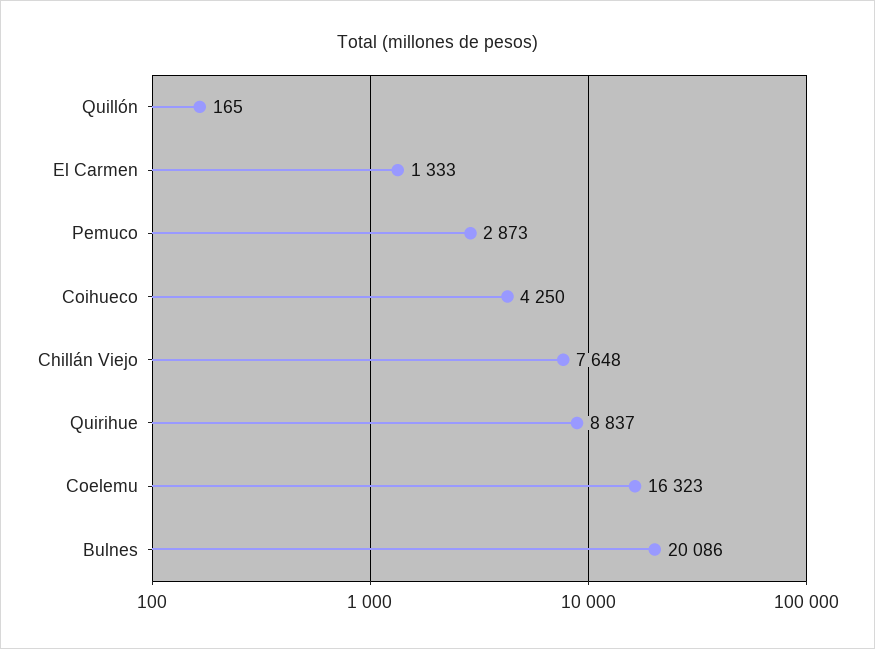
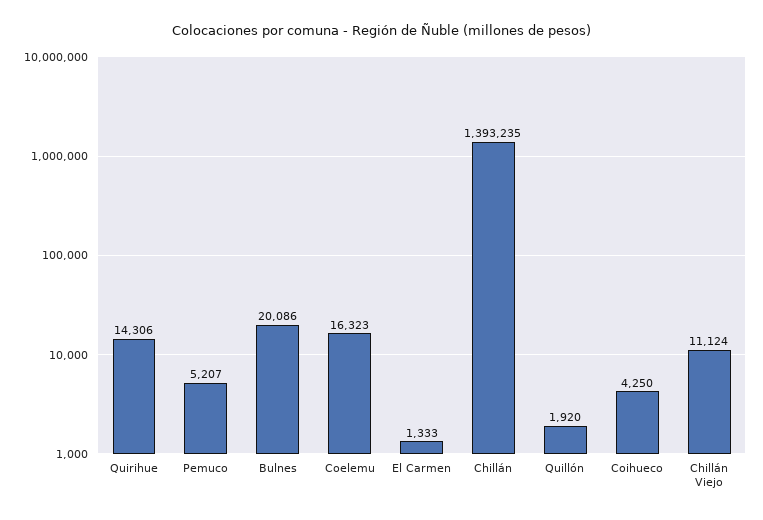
  {
-   "Quillón": 165,
+   "Quillón": 1920,
    "El Carmen": 1333,
-   "Pemuco": 2873,
+   "Pemuco": 5207,
    "Coihueco": 4250,
-   "Chillán Viejo": 7648,
+   "Chillán Viejo": 11124,
-   "Quirihue": 8837,
+   "Quirihue": 14306,
    "Coelemu": 16323,
-   "Bulnes": 20086
+   "Bulnes": 20086,
+   "Chillán": 1393235
  }

